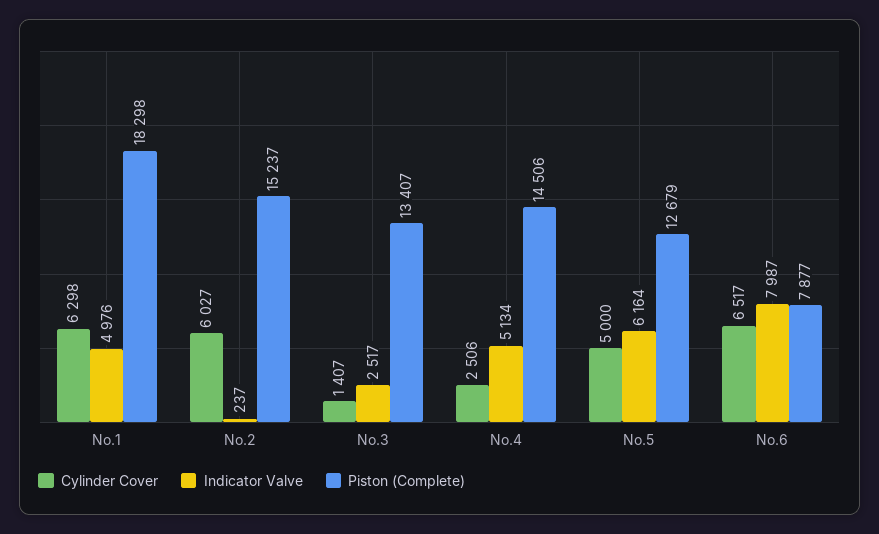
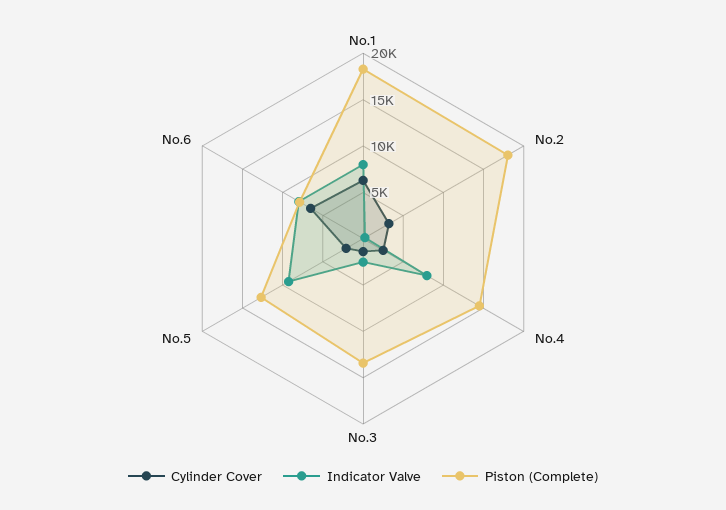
  {
    "Cylinder Cover": {
      "No.1": 6298,
-     "No.2": 6027,
+     "No.2": 3000,
      "No.3": 1407,
      "No.4": 2506,
-     "No.5": 5000,
+     "No.5": 2000,
      "No.6": 6517
    },
    "Indicator Valve": {
-     "No.1": 4976,
+     "No.1": 8000,
      "No.2": 237,
      "No.3": 2517,
-     "No.4": 5134,
+     "No.4": 8000,
-     "No.5": 6164,
+     "No.5": 9000,
      "No.6": 7987
    },
    "Piston (Complete)": {
      "No.1": 18298,
-     "No.2": 15237,
+     "No.2": 18000,
      "No.3": 13407,
      "No.4": 14506,
      "No.5": 12679,
      "No.6": 7877
    }
  }

